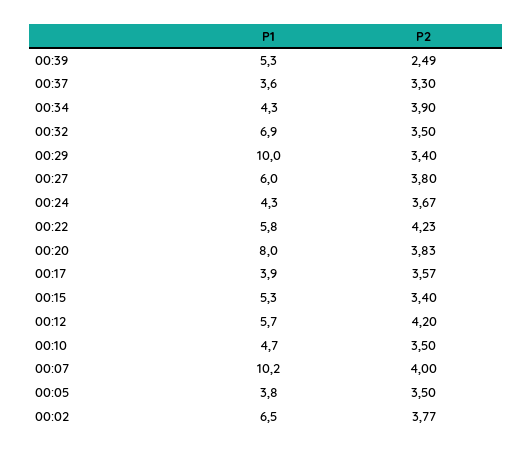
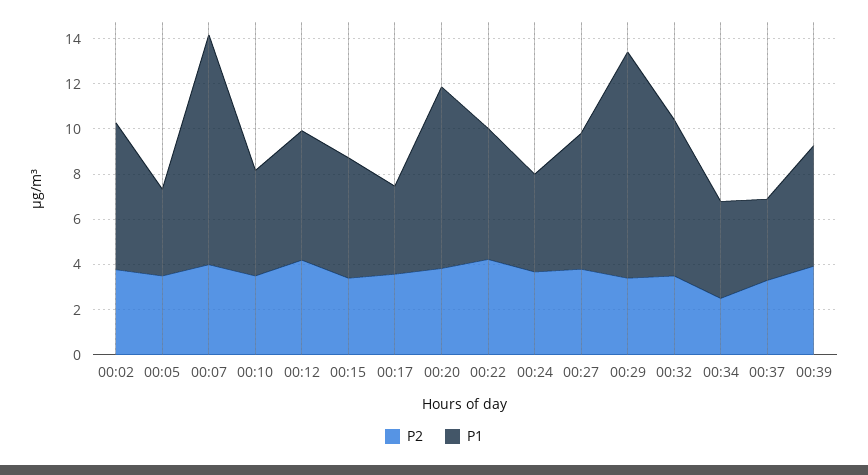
  {
    "P1": {
      "00:39": 5.3,
      "00:37": 3.6,
      "00:34": 4.3,
      "00:32": 6.9,
      "00:29": 10,
      "00:27": 6,
      "00:24": 4.3,
      "00:22": 5.8,
      "00:20": 8,
      "00:17": 3.9,
      "00:15": 5.3,
      "00:12": 5.7,
      "00:10": 4.7,
      "00:07": 10.2,
      "00:05": 3.8,
      "00:02": 6.5
    },
    "P2": {
-     "00:39": 2.49,
+     "00:39": 4,
      "00:37": 3.3,
-     "00:34": 3.9,
+     "00:34": 2.5,
      "00:32": 3.5,
      "00:29": 3.4,
      "00:27": 3.8,
      "00:24": 3.67,
      "00:22": 4.23,
      "00:20": 3.83,
      "00:17": 3.57,
      "00:15": 3.4,
      "00:12": 4.2,
      "00:10": 3.5,
      "00:07": 4,
      "00:05": 3.5,
      "00:02": 3.77
    }
  }

